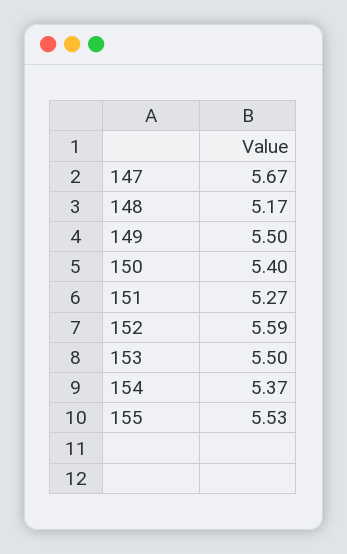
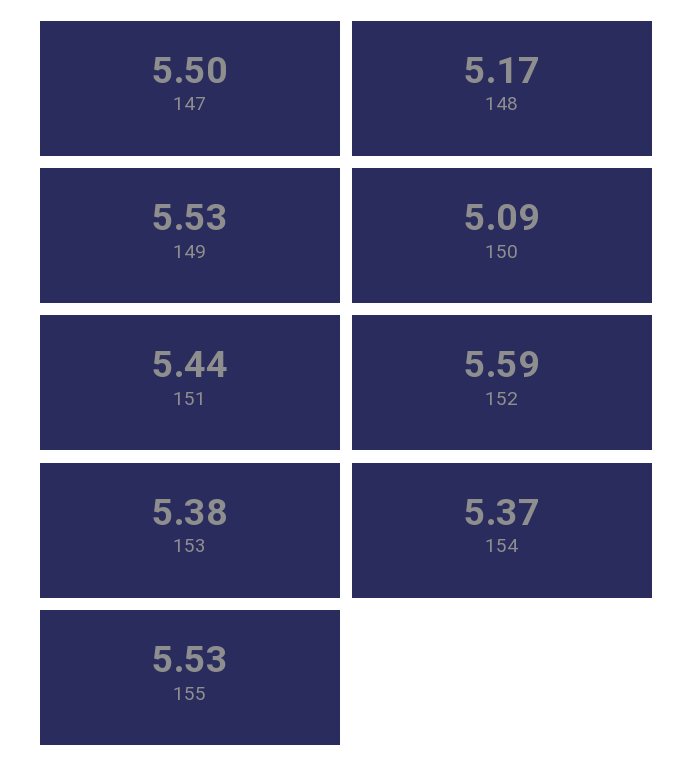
  {
-   "147": 5.67,
+   "147": 5.5,
    "148": 5.17,
-   "149": 5.5,
+   "149": 5.53,
-   "150": 5.4,
+   "150": 5.09,
-   "151": 5.27,
+   "151": 5.44,
    "152": 5.59,
-   "153": 5.5,
+   "153": 5.38,
    "154": 5.37,
    "155": 5.53
  }

